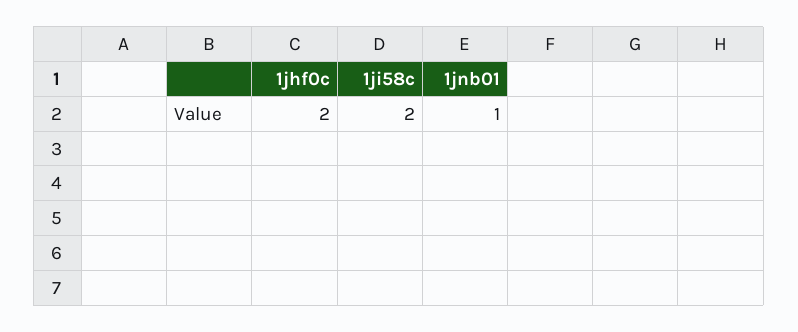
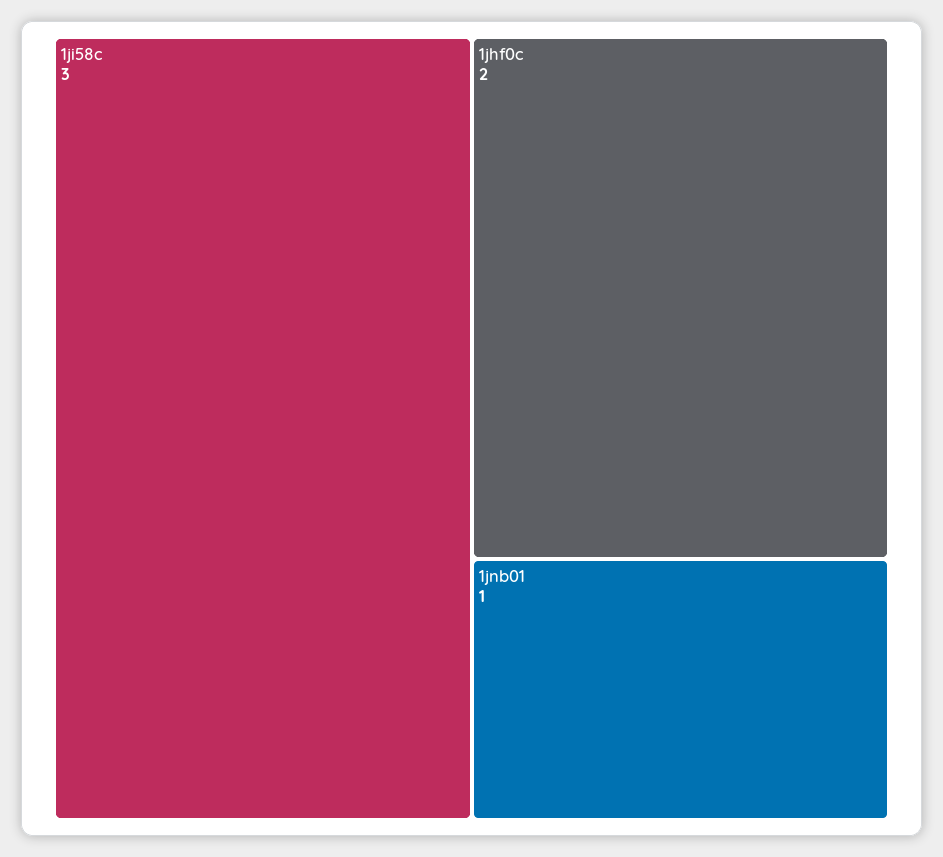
  {
    "1jhf0c": 2,
-   "1ji58c": 2,
+   "1ji58c": 3,
    "1jnb01": 1
  }

